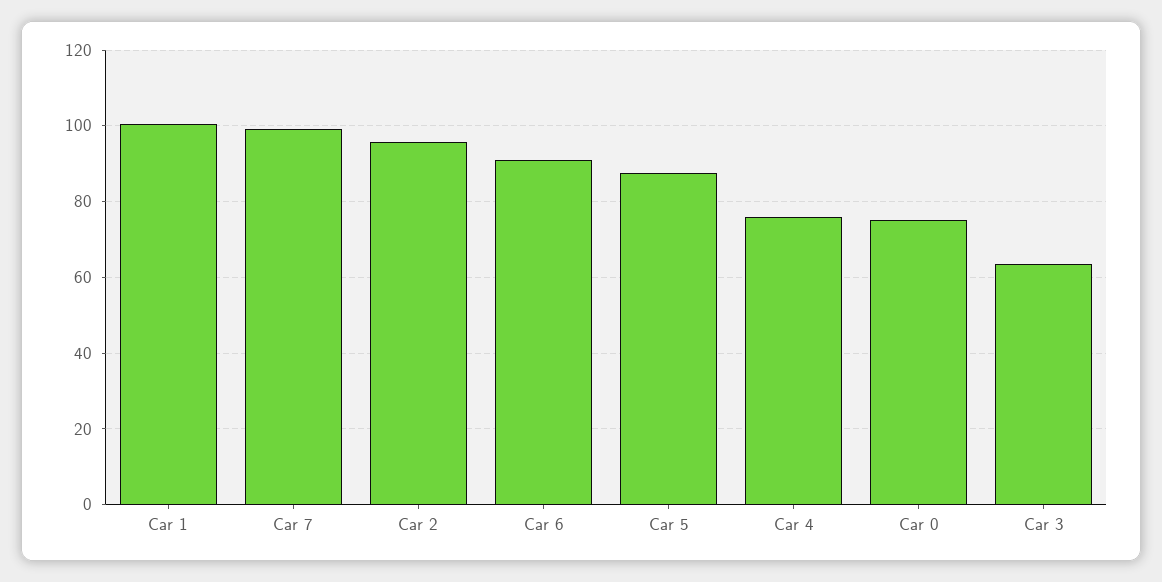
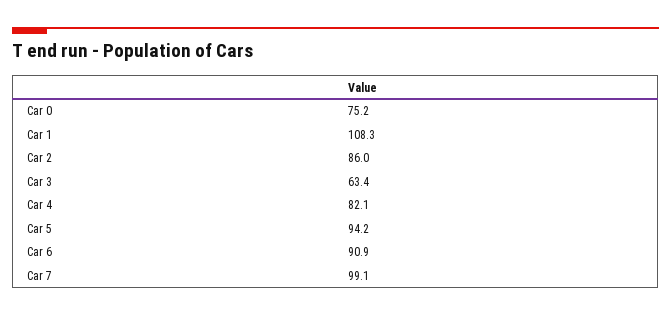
  {
-   "Car 1": 100,
+   "Car 1": 108.3,
    "Car 7": 99.1,
-   "Car 2": 96,
+   "Car 2": 86,
    "Car 6": 90.9,
-   "Car 5": 88,
+   "Car 5": 94.2,
-   "Car 4": 76,
+   "Car 4": 82.1,
    "Car 0": 75.2,
    "Car 3": 63.4
  }

